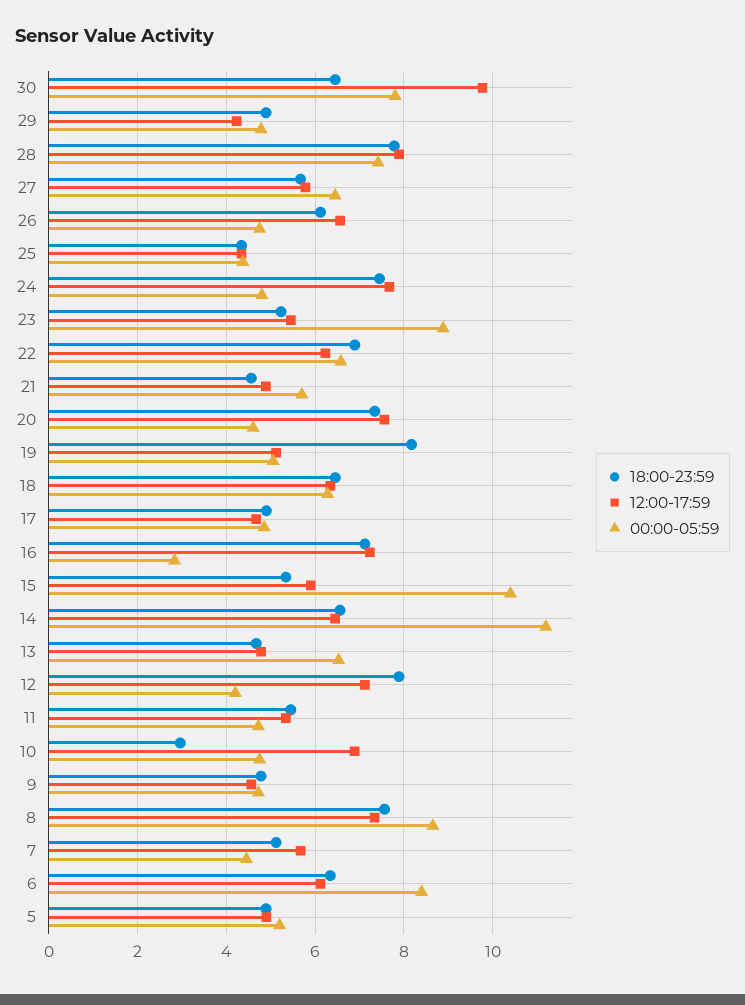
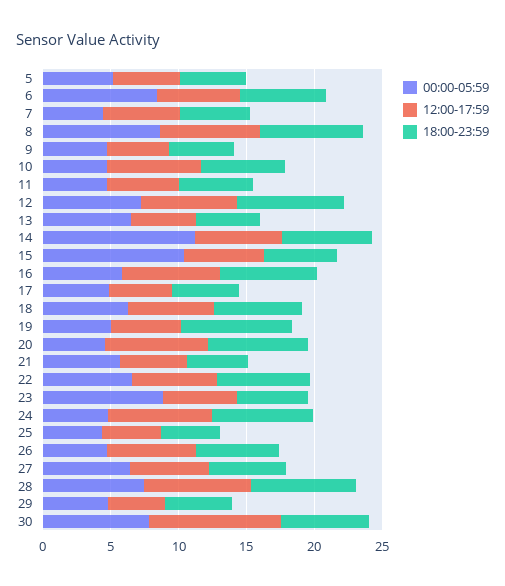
  {
    "18:00-23:59": {
      "30": 6.4,
      "29": 4.8,
      "28": 7.8,
      "27": 5.6,
      "26": 6.2,
      "25": 4.4,
      "24": 7.4,
      "23": 5.2,
      "22": 6.8,
      "21": 4.6,
      "20": 7.4,
      "19": 8.2,
      "18": 6.4,
      "17": 5,
      "16": 7.2,
      "15": 5.4,
      "14": 6.6,
      "13": 4.6,
      "12": 7.8,
      "11": 5.4,
-     "10": 3,
+     "10": 6,
      "9": 4.8,
      "8": 7.6,
      "7": 5.2,
      "6": 6.4,
      "5": 4.8
    },
    "12:00-17:59": {
      "30": 9.8,
      "29": 4.2,
      "28": 7.8,
      "27": 5.8,
      "26": 6.6,
      "25": 4.4,
      "24": 7.6,
      "23": 5.4,
      "22": 6.2,
      "21": 4.8,
      "20": 7.6,
      "19": 5.2,
      "18": 6.4,
      "17": 4.6,
      "16": 7.2,
      "15": 6,
      "14": 6.4,
      "13": 4.8,
      "12": 7.2,
      "11": 5.4,
      "10": 6.8,
      "9": 4.6,
      "8": 7.4,
      "7": 5.6,
      "6": 6.2,
      "5": 5
    },
    "00:00-05:59": {
      "30": 7.8,
      "29": 4.8,
      "28": 7.4,
      "27": 6.4,
      "26": 4.8,
      "25": 4.4,
      "24": 4.8,
      "23": 8.8,
      "22": 6.6,
      "21": 5.8,
      "20": 4.6,
      "19": 5,
      "18": 6.2,
      "17": 4.8,
-     "16": 2.8,
+     "16": 6,
      "15": 10.4,
      "14": 11.2,
      "13": 6.6,
-     "12": 4.2,
+     "12": 7,
      "11": 4.8,
      "10": 4.8,
      "9": 4.8,
      "8": 8.6,
      "7": 4.4,
      "6": 8.4,
      "5": 5.2
    }
  }

